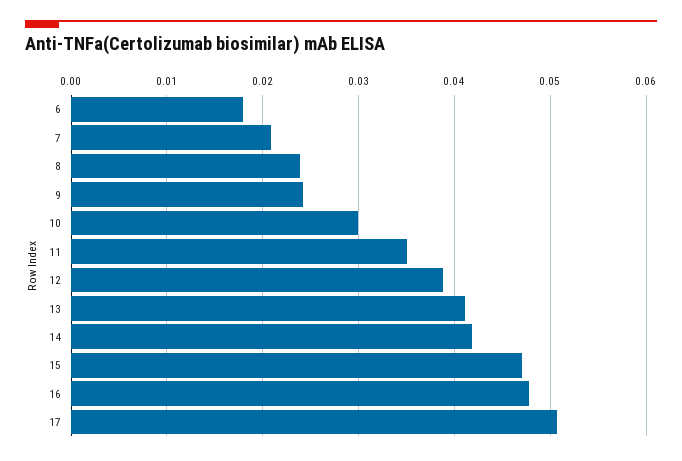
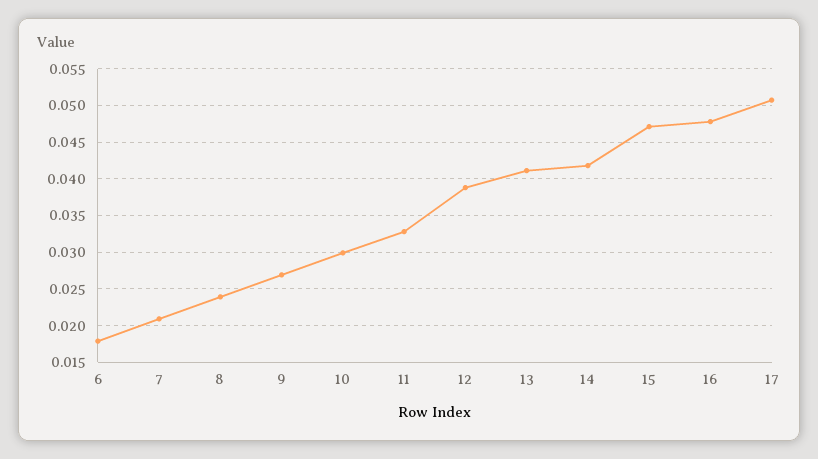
  {
    "6": 0.018,
    "7": 0.021,
    "8": 0.024,
-   "9": 0.024,
+   "9": 0.027,
    "10": 0.03,
-   "11": 0.035,
+   "11": 0.033,
    "12": 0.039,
    "13": 0.041,
    "14": 0.042,
    "15": 0.047,
    "16": 0.048,
    "17": 0.051
  }

